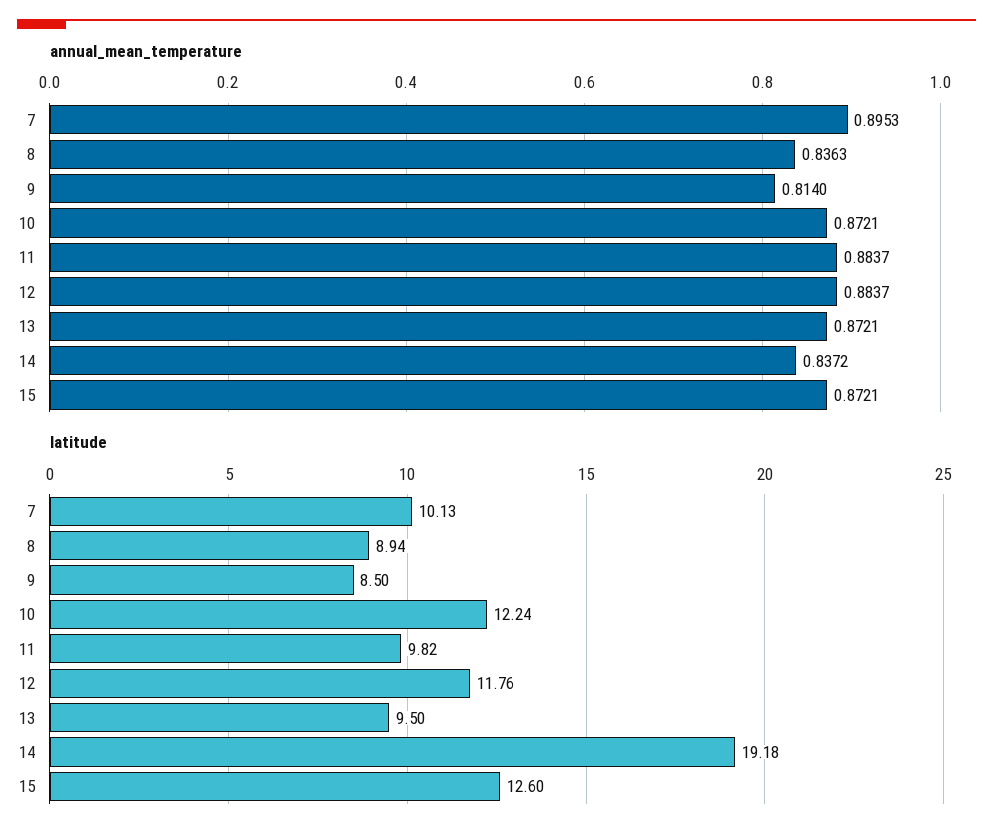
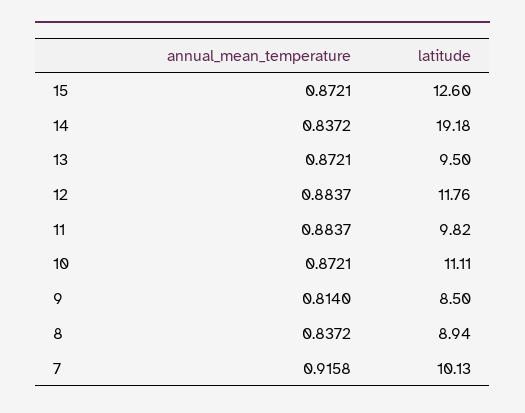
  {
    "annual_mean_temperature": {
-     "7": 0.8953,
+     "7": 0.9158,
-     "8": 0.8363,
+     "8": 0.8372,
      "9": 0.814,
      "10": 0.8721,
      "11": 0.8837,
      "12": 0.8837,
      "13": 0.8721,
      "14": 0.8372,
      "15": 0.8721
    },
    "latitude": {
      "7": 10.13,
      "8": 8.94,
      "9": 8.5,
-     "10": 12.24,
+     "10": 11.11,
      "11": 9.82,
      "12": 11.76,
      "13": 9.5,
      "14": 19.18,
      "15": 12.6
    }
  }

